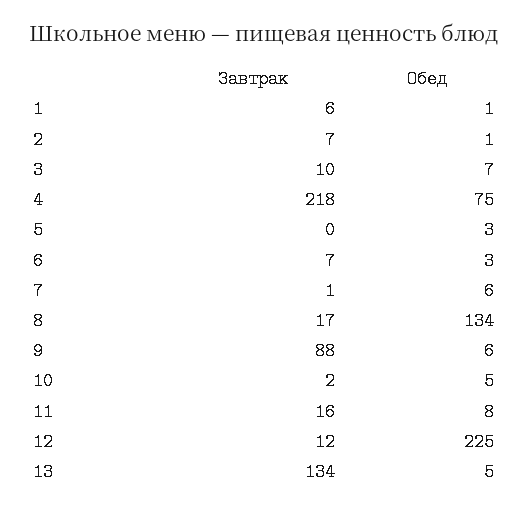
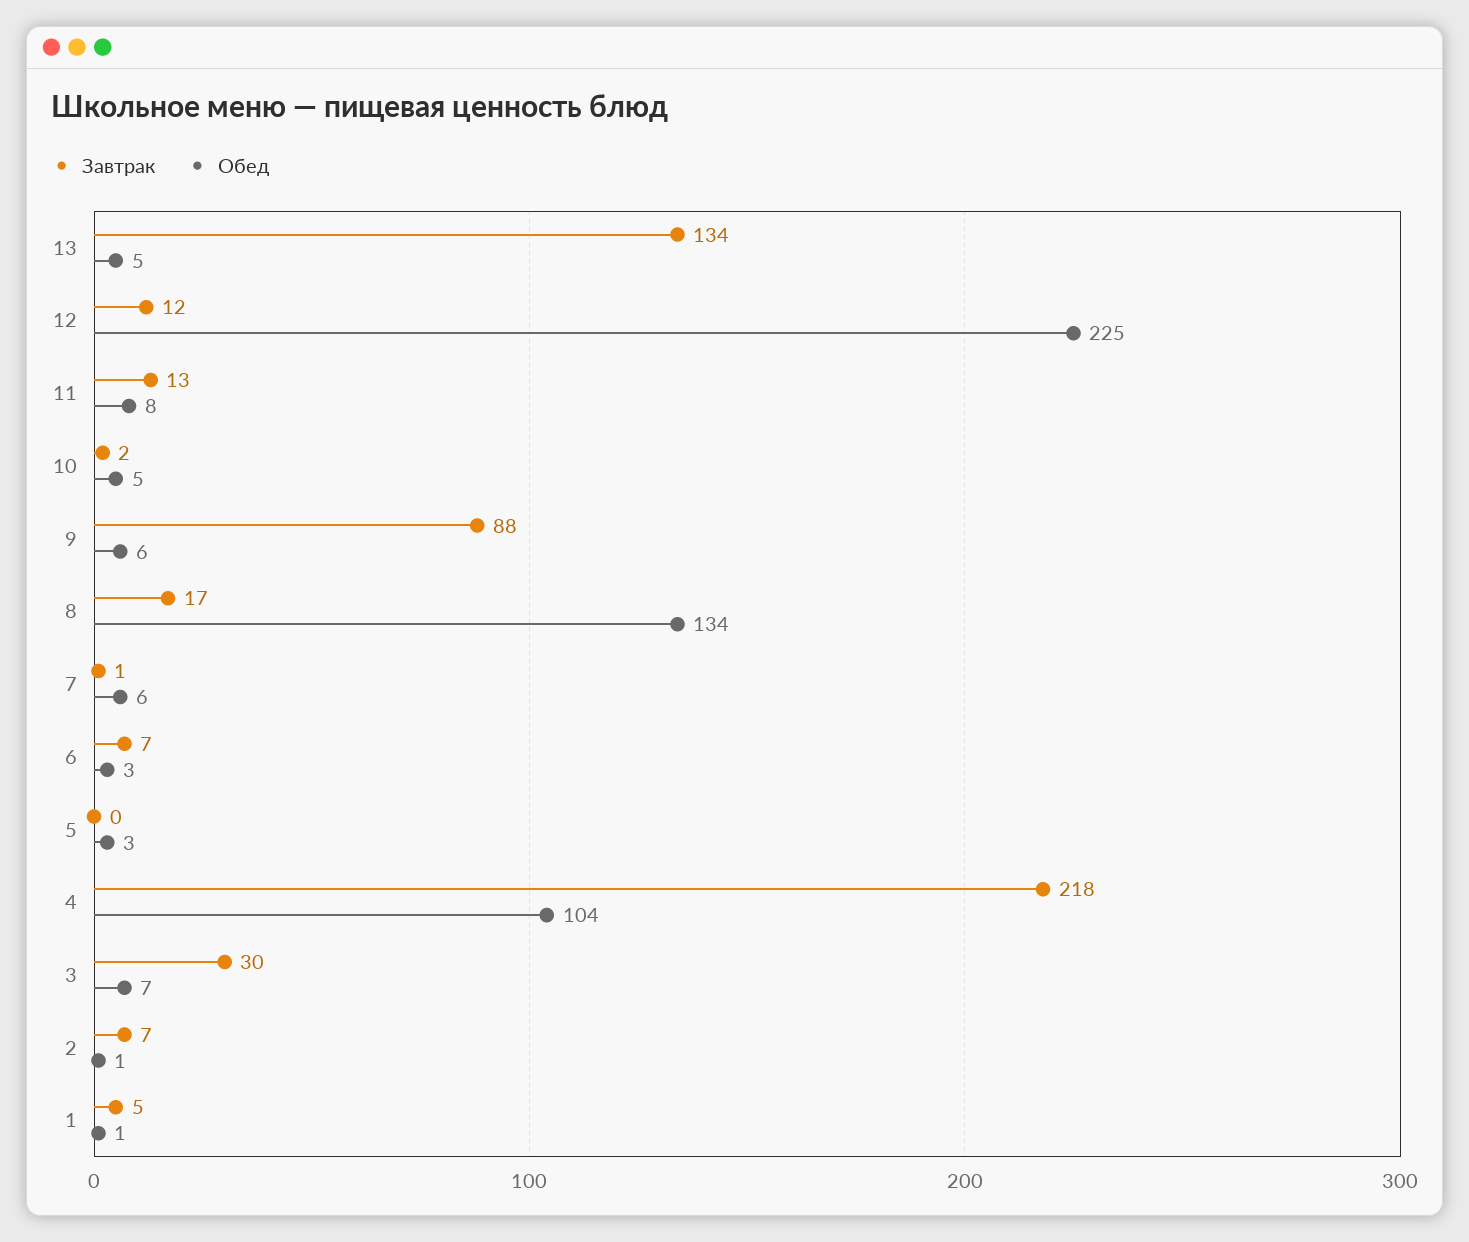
  {
    "Завтрак": {
-     "1": 6,
+     "1": 5,
      "2": 7,
-     "3": 10,
+     "3": 30,
      "4": 218,
      "5": 0,
      "6": 7,
      "7": 1,
      "8": 17,
      "9": 88,
      "10": 2,
-     "11": 16,
+     "11": 13,
      "12": 12,
      "13": 134
    },
    "Обед": {
      "1": 1,
      "2": 1,
      "3": 7,
-     "4": 75,
+     "4": 104,
      "5": 3,
      "6": 3,
      "7": 6,
      "8": 134,
      "9": 6,
      "10": 5,
      "11": 8,
      "12": 225,
      "13": 5
    }
  }

